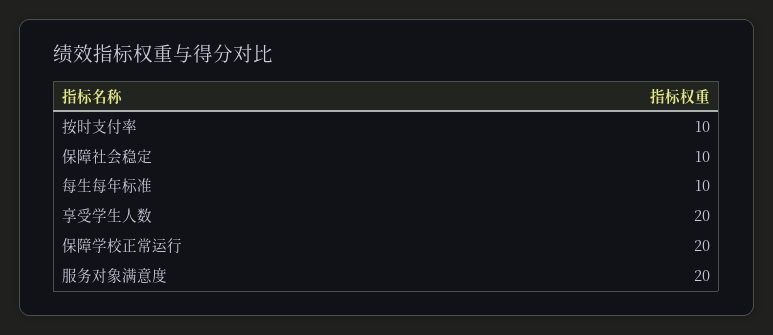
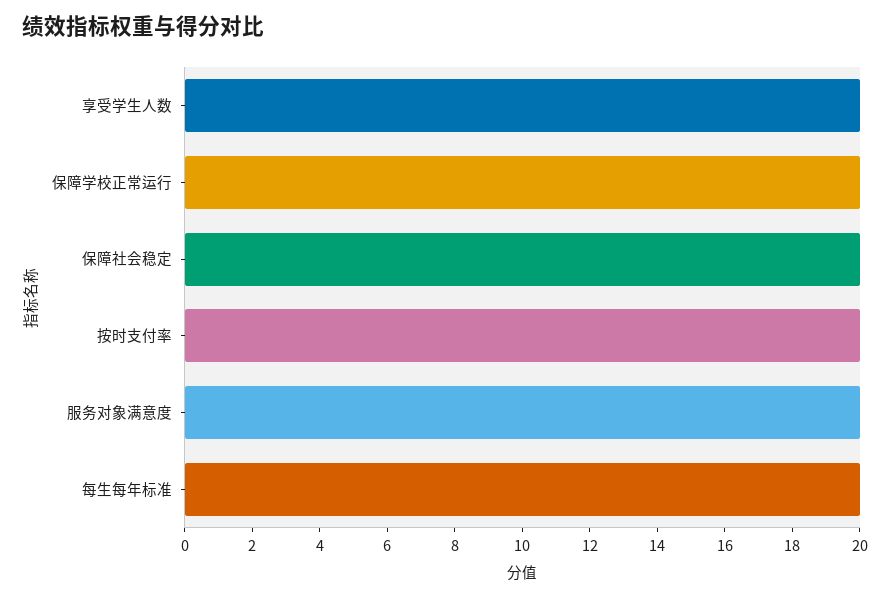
  {
-   "按时支付率": 10,
+   "按时支付率": 20,
-   "保障社会稳定": 10,
+   "保障社会稳定": 20,
-   "每生每年标准": 10,
+   "每生每年标准": 20,
    "享受学生人数": 20,
    "保障学校正常运行": 20,
    "服务对象满意度": 20
  }

